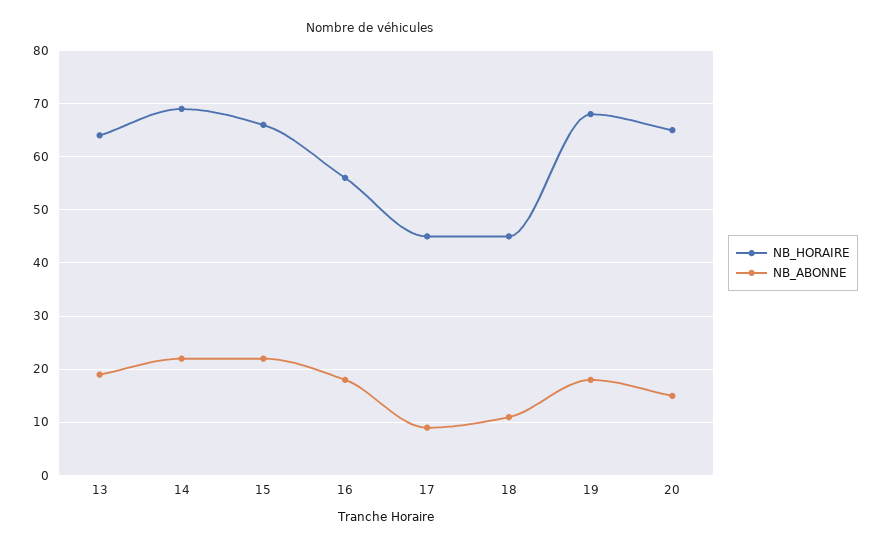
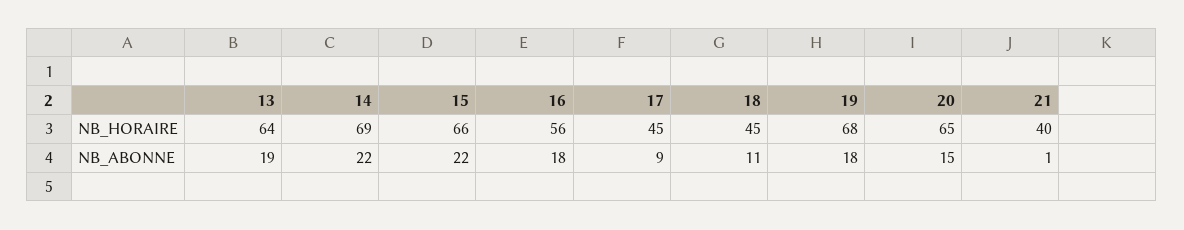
  {
    "NB_HORAIRE": {
      "13": 64,
      "14": 69,
      "15": 66,
      "16": 56,
      "17": 45,
      "18": 45,
      "19": 68,
-     "20": 65
+     "20": 65,
+     "21": 40
    },
    "NB_ABONNE": {
      "13": 19,
      "14": 22,
      "15": 22,
      "16": 18,
      "17": 9,
      "18": 11,
      "19": 18,
-     "20": 15
+     "20": 15,
+     "21": 1
    }
  }

